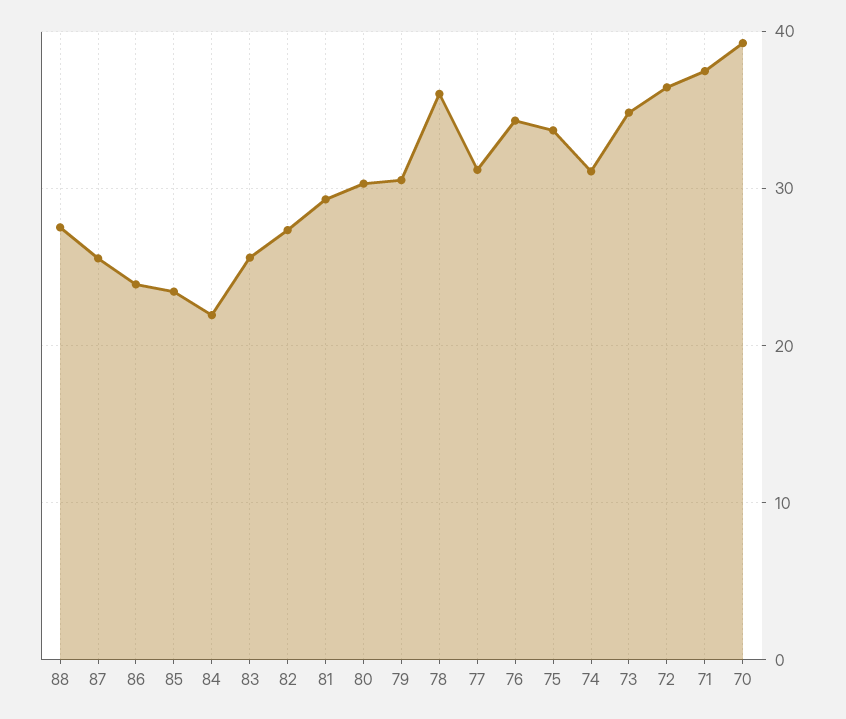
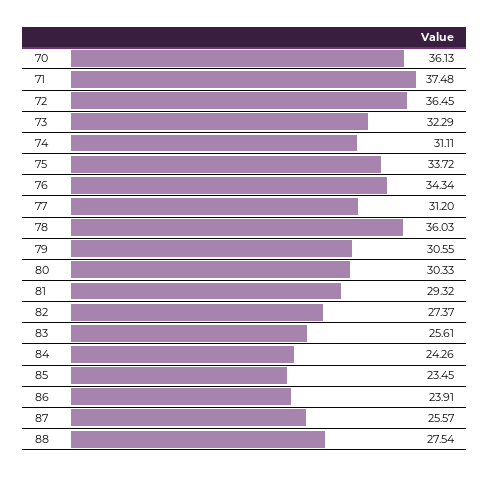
  {
    "88": 27.54,
    "87": 25.57,
    "86": 23.91,
    "85": 23.45,
-   "84": 22,
+   "84": 24.26,
    "83": 25.61,
    "82": 27.37,
    "81": 29.32,
    "80": 30.33,
    "79": 30.55,
    "78": 36.03,
    "77": 31.2,
    "76": 34.34,
    "75": 33.72,
    "74": 31.11,
-   "73": 35,
+   "73": 32.29,
    "72": 36.45,
    "71": 37.48,
-   "70": 39
+   "70": 36.13
  }

